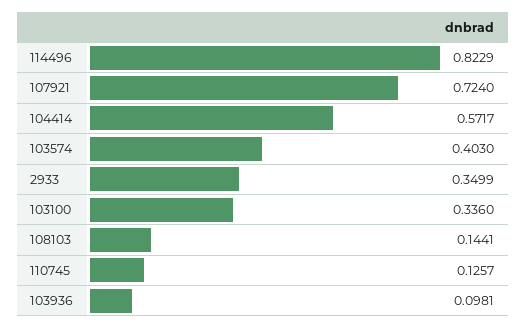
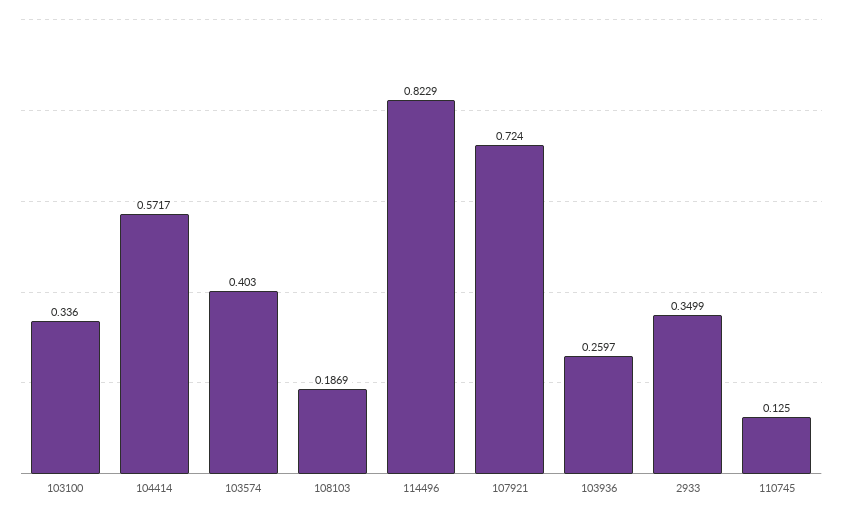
  {
    "114496": 0.8229,
    "107921": 0.724,
    "104414": 0.5717,
    "103574": 0.403,
    "2933": 0.3499,
    "103100": 0.336,
-   "108103": 0.1441,
+   "108103": 0.1869,
-   "110745": 0.1257,
+   "110745": 0.125,
-   "103936": 0.0981
+   "103936": 0.2597
  }

